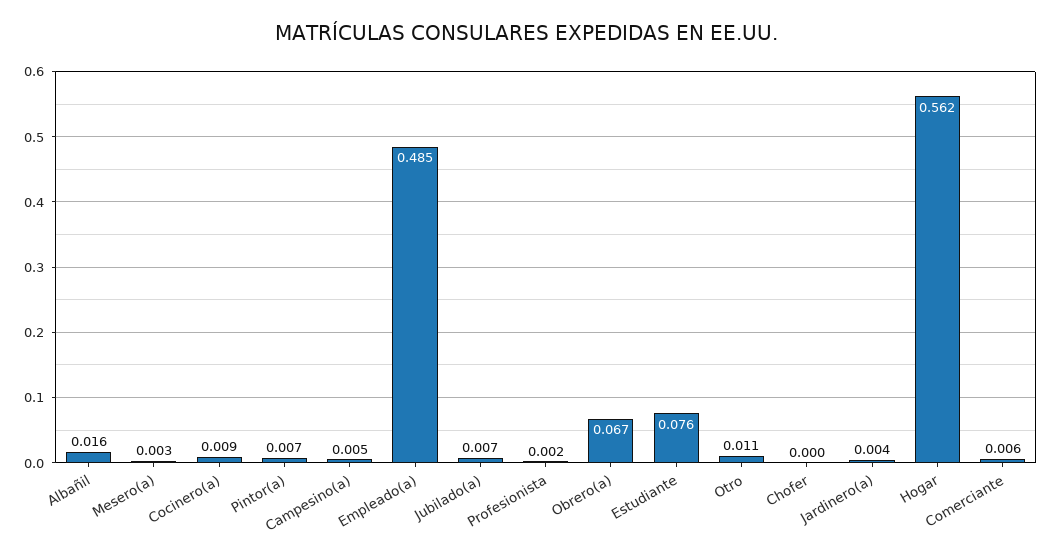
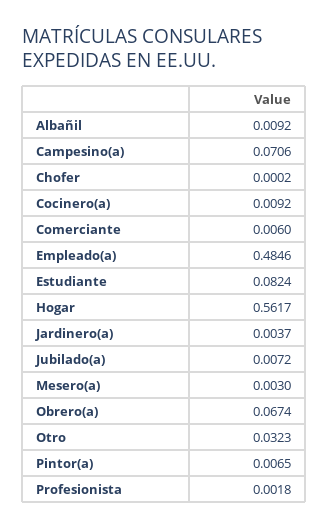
  {
-   "Albañil": 0.016,
+   "Albañil": 0.0092,
    "Mesero(a)": 0.003,
    "Cocinero(a)": 0.0092,
    "Pintor(a)": 0.0065,
-   "Campesino(a)": 0.005,
+   "Campesino(a)": 0.0706,
    "Empleado(a)": 0.4846,
    "Jubilado(a)": 0.0072,
    "Profesionista": 0.0018,
    "Obrero(a)": 0.0674,
-   "Estudiante": 0.076,
+   "Estudiante": 0.0824,
-   "Otro": 0.011,
+   "Otro": 0.0323,
    "Chofer": 0.0002,
    "Jardinero(a)": 0.0037,
    "Hogar": 0.5617,
    "Comerciante": 0.006
  }

